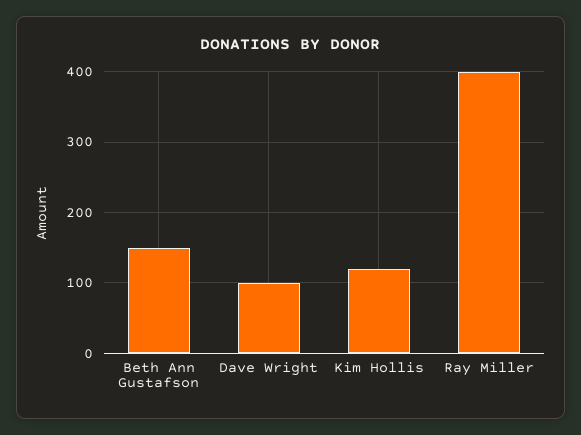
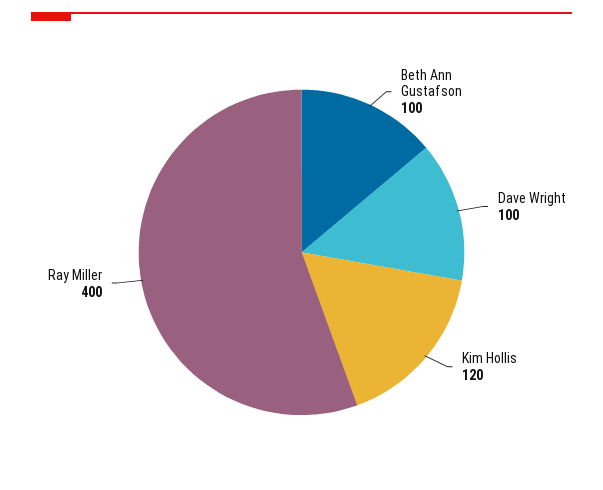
  {
-   "Beth Ann Gustafson": 150,
+   "Beth Ann Gustafson": 100,
    "Dave Wright": 100,
    "Kim Hollis": 120,
    "Ray Miller": 400
  }

